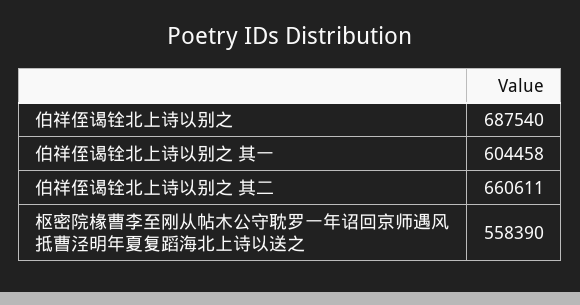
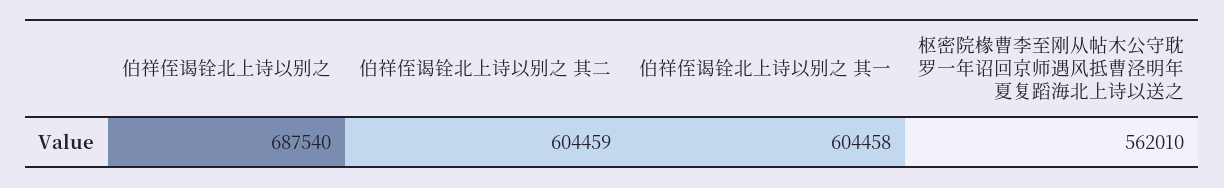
  {
    "伯祥侄谒铨北上诗以别之": 687540,
    "伯祥侄谒铨北上诗以别之 其一": 604458,
-   "伯祥侄谒铨北上诗以别之 其二": 660611,
+   "伯祥侄谒铨北上诗以别之 其二": 604459,
-   "枢密院椽曹李至刚从帖木公守耽罗一年诏回京师遇风抵曹泾明年夏复蹈海北上诗以送之": 558390
+   "枢密院椽曹李至刚从帖木公守耽罗一年诏回京师遇风抵曹泾明年夏复蹈海北上诗以送之": 562010
  }

